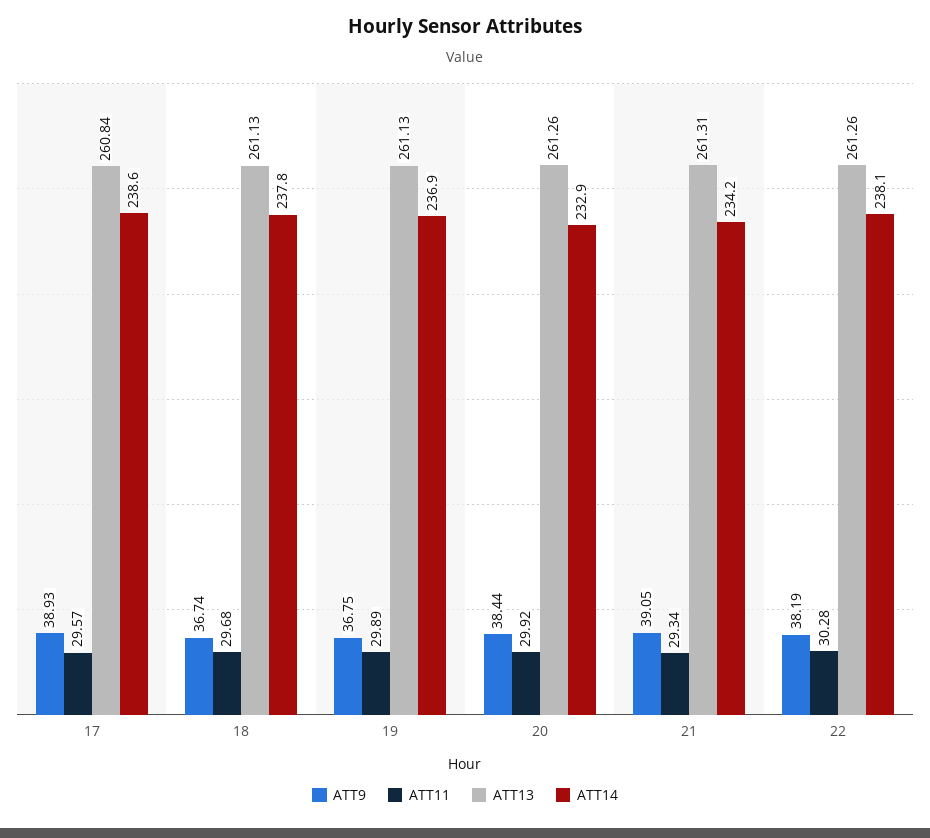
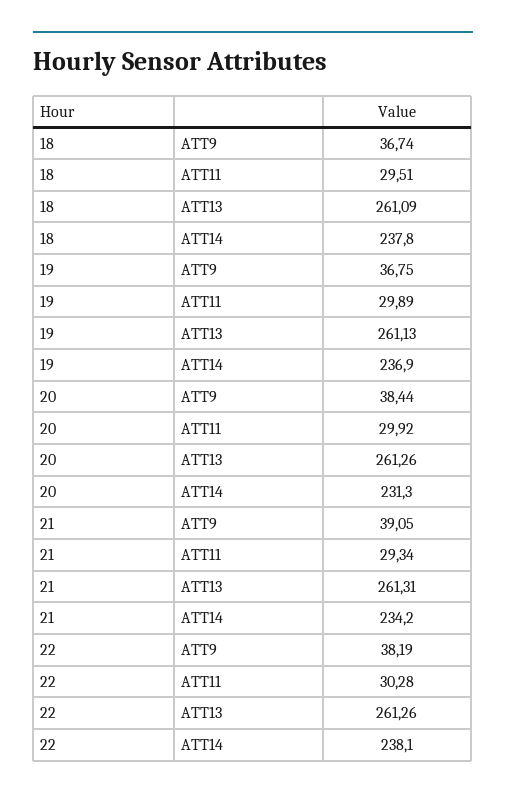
  {
    "ATT9": {
-     "17": 38.93,
      "18": 36.74,
      "19": 36.75,
      "20": 38.44,
      "21": 39.05,
      "22": 38.19
    },
    "ATT11": {
-     "17": 29.57,
-     "18": 29.68,
+     "18": 29.51,
      "19": 29.89,
      "20": 29.92,
      "21": 29.34,
      "22": 30.28
    },
    "ATT13": {
-     "17": 260.84,
-     "18": 261.13,
+     "18": 261.09,
      "19": 261.13,
      "20": 261.26,
      "21": 261.31,
      "22": 261.26
    },
    "ATT14": {
-     "17": 238.6,
      "18": 237.8,
      "19": 236.9,
-     "20": 232.9,
+     "20": 231.3,
      "21": 234.2,
      "22": 238.1
    }
  }

